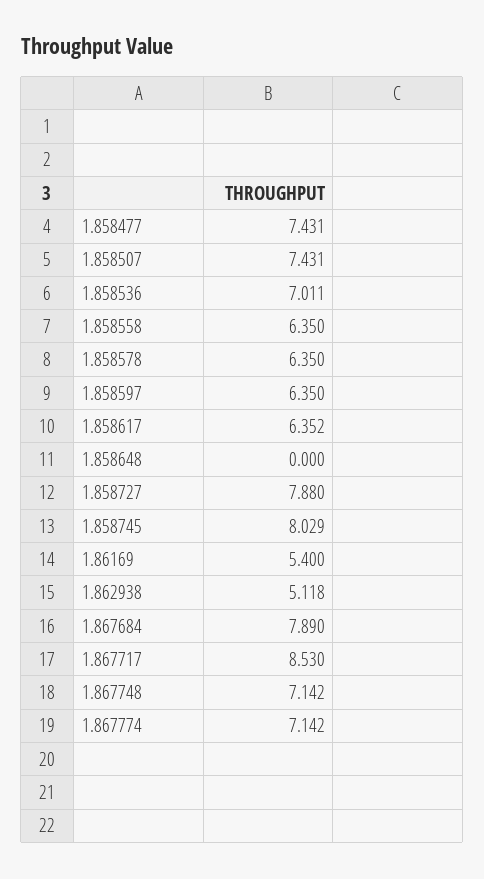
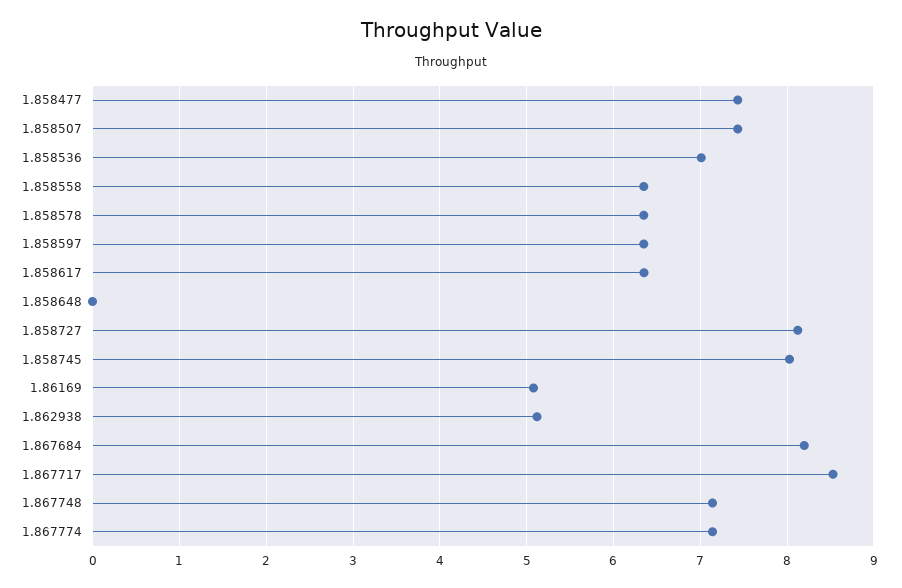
  {
    "1.858477": 7.431,
    "1.858507": 7.431,
    "1.858536": 7.011,
    "1.858558": 6.35,
    "1.858578": 6.35,
    "1.858597": 6.35,
    "1.858617": 6.352,
    "1.858648": 0,
-   "1.858727": 7.88,
+   "1.858727": 8.1,
    "1.858745": 8.029,
-   "1.86169": 5.4,
+   "1.86169": 5.1,
    "1.862938": 5.118,
-   "1.867684": 7.89,
+   "1.867684": 8.2,
    "1.867717": 8.53,
    "1.867748": 7.142,
    "1.867774": 7.142
  }

